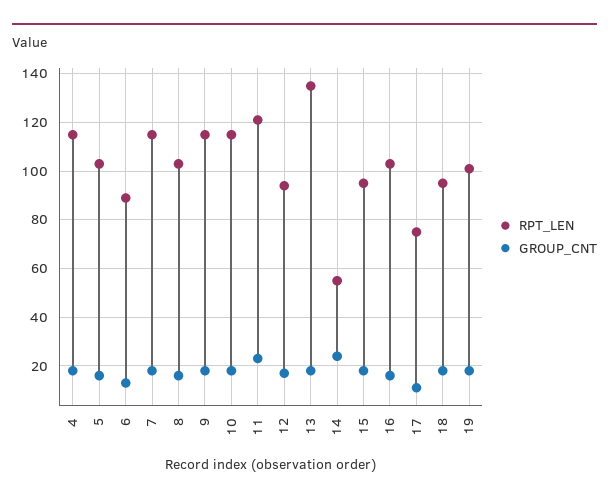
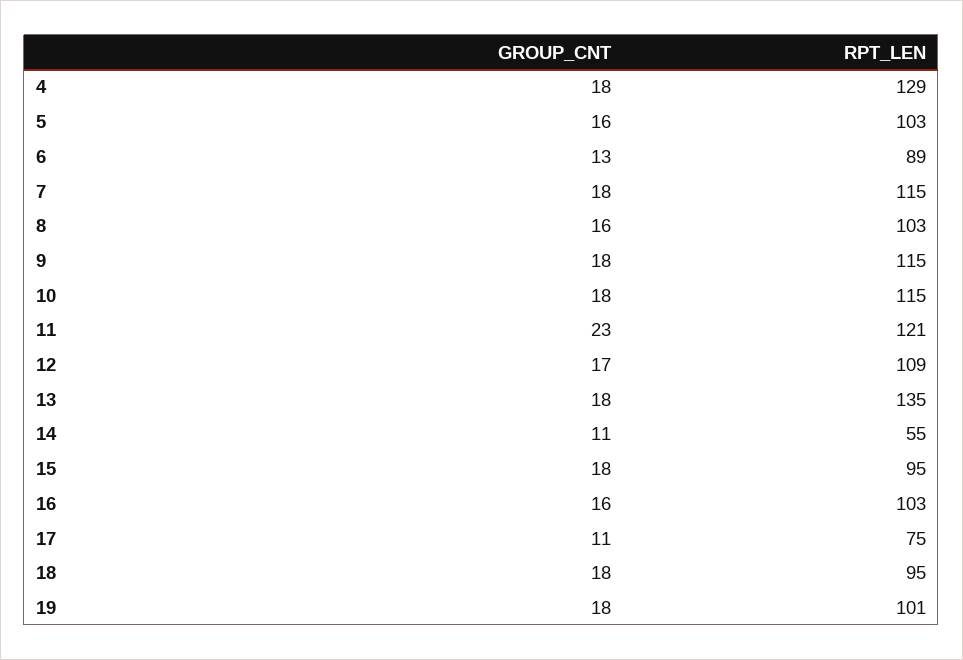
  {
    "RPT_LEN": {
-     "4": 115,
+     "4": 129,
      "5": 103,
      "6": 89,
      "7": 115,
      "8": 103,
      "9": 115,
      "10": 115,
      "11": 121,
-     "12": 95,
+     "12": 109,
      "13": 135,
      "14": 55,
      "15": 95,
      "16": 103,
      "17": 75,
      "18": 95,
      "19": 101
    },
    "GROUP_CNT": {
      "4": 18,
      "5": 16,
      "6": 13,
      "7": 18,
      "8": 16,
      "9": 18,
      "10": 18,
      "11": 23,
      "12": 17,
      "13": 18,
-     "14": 25,
+     "14": 11,
      "15": 18,
      "16": 16,
      "17": 11,
      "18": 18,
      "19": 18
    }
  }

